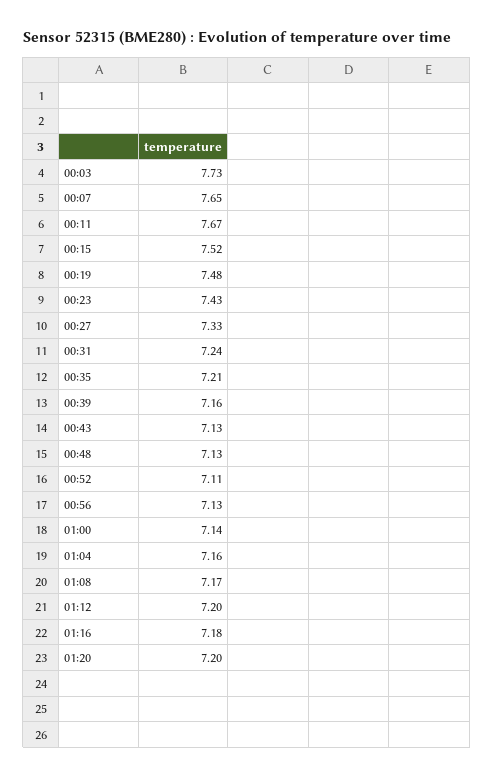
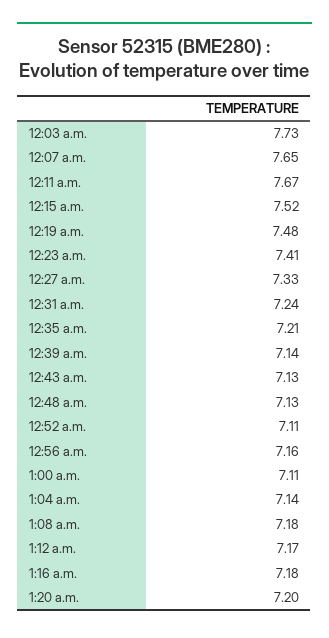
  {
    "00:03": 7.73,
    "00:07": 7.65,
    "00:11": 7.67,
    "00:15": 7.52,
    "00:19": 7.48,
-   "00:23": 7.43,
+   "00:23": 7.41,
    "00:27": 7.33,
    "00:31": 7.24,
    "00:35": 7.21,
-   "00:39": 7.16,
+   "00:39": 7.14,
    "00:43": 7.13,
    "00:48": 7.13,
    "00:52": 7.11,
-   "00:56": 7.13,
+   "00:56": 7.16,
-   "01:00": 7.14,
+   "01:00": 7.11,
-   "01:04": 7.16,
+   "01:04": 7.14,
-   "01:08": 7.17,
+   "01:08": 7.18,
-   "01:12": 7.2,
+   "01:12": 7.17,
    "01:16": 7.18,
    "01:20": 7.2
  }

